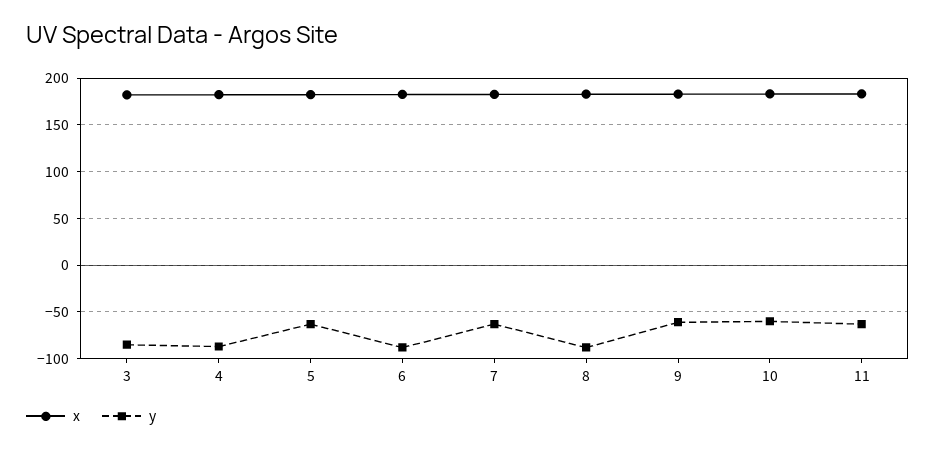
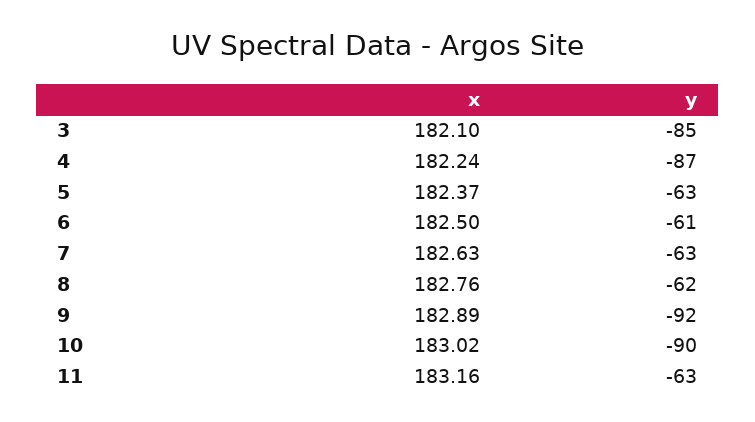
  {
    "x": {
      "3": 182.1,
      "4": 182.24,
      "5": 182.37,
      "6": 182.5,
      "7": 182.63,
      "8": 182.76,
      "9": 182.89,
      "10": 183.02,
      "11": 183.16
    },
    "y": {
      "3": -85,
      "4": -87,
      "5": -63,
-     "6": -90,
+     "6": -61,
      "7": -63,
-     "8": -90,
+     "8": -62,
-     "9": -60,
+     "9": -92,
-     "10": -60,
+     "10": -90,
      "11": -63
    }
  }

